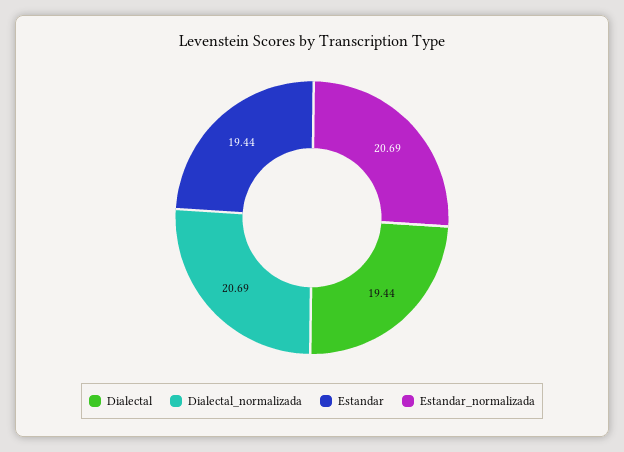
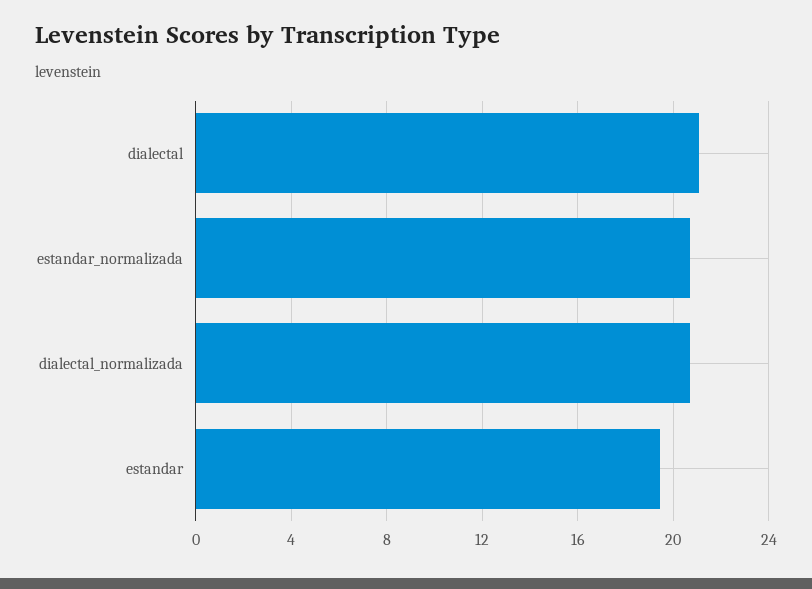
  {
-   "Dialectal": 19.44,
+   "Dialectal": 21,
    "Dialectal_normalizada": 20.69,
    "Estandar": 19.44,
    "Estandar_normalizada": 20.69
  }

